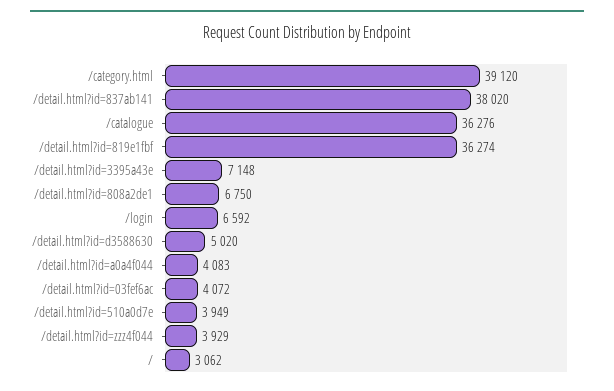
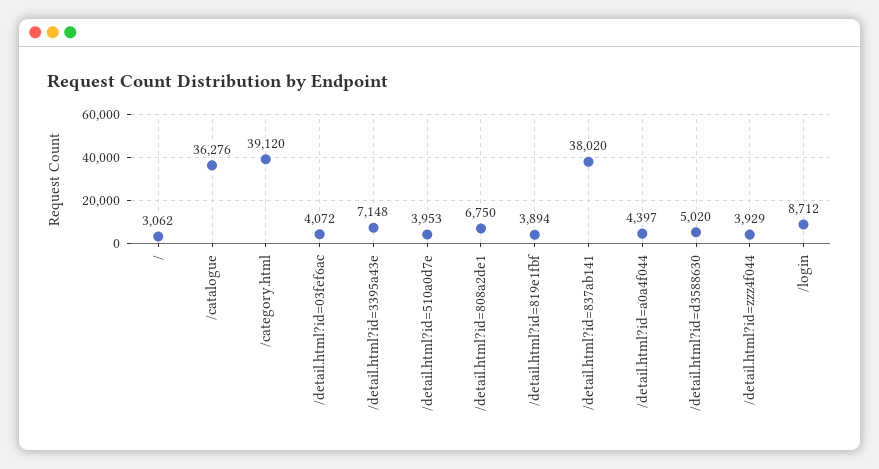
  {
    "/category.html": 39120,
    "/detail.html?id=837ab141": 38020,
    "/catalogue": 36276,
-   "/detail.html?id=819e1fbf": 36274,
+   "/detail.html?id=819e1fbf": 3894,
    "/detail.html?id=3395a43e": 7148,
    "/detail.html?id=808a2de1": 6750,
-   "/login": 6592,
+   "/login": 8712,
    "/detail.html?id=d3588630": 5020,
-   "/detail.html?id=a0a4f044": 4083,
+   "/detail.html?id=a0a4f044": 4397,
    "/detail.html?id=03fef6ac": 4072,
-   "/detail.html?id=510a0d7e": 3949,
+   "/detail.html?id=510a0d7e": 3953,
    "/detail.html?id=zzz4f044": 3929,
    "/": 3062
  }

